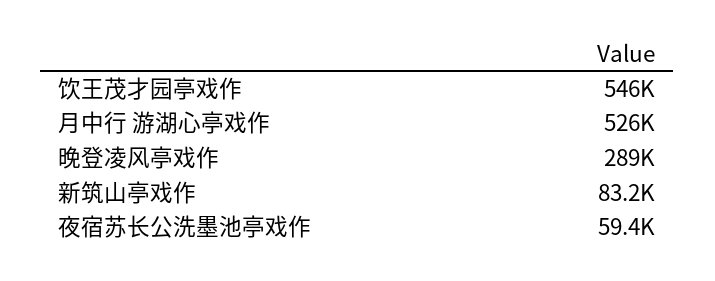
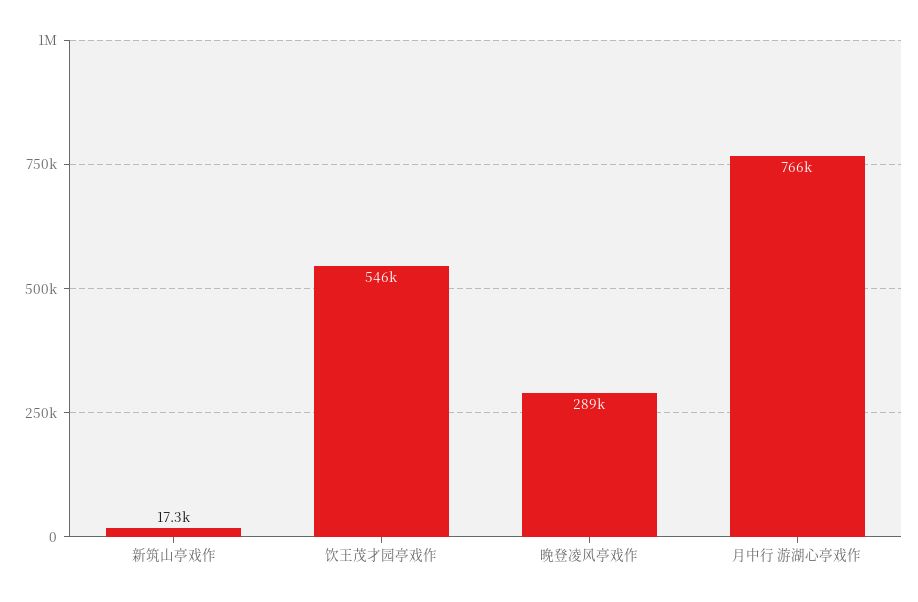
  {
    "饮王茂才园亭戏作": 546000,
-   "月中行 游湖心亭戏作": 526000,
+   "月中行 游湖心亭戏作": 766000,
    "晚登凌风亭戏作": 289000,
-   "新筑山亭戏作": 83200,
+   "新筑山亭戏作": 17300
-   "夜宿苏长公洗墨池亭戏作": 59400
  }

